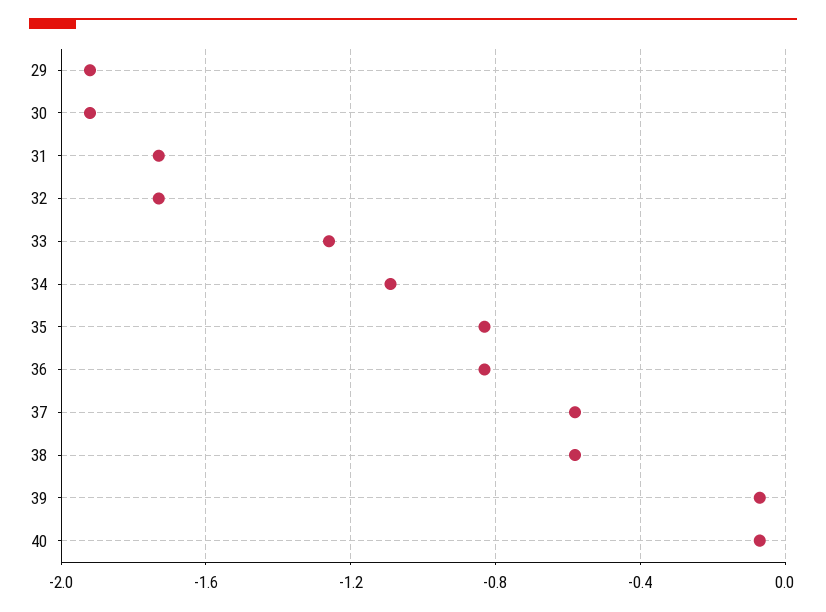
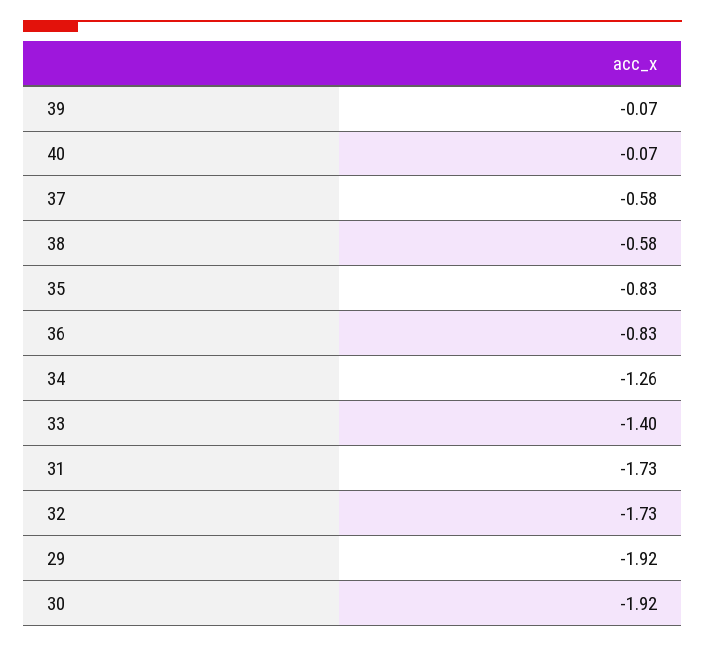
  {
    "29": -1.92,
    "30": -1.92,
    "31": -1.73,
    "32": -1.73,
-   "33": -1.25,
+   "33": -1.4,
-   "34": -1.1,
+   "34": -1.26,
    "35": -0.83,
    "36": -0.83,
    "37": -0.58,
    "38": -0.58,
    "39": -0.07,
    "40": -0.07
  }

